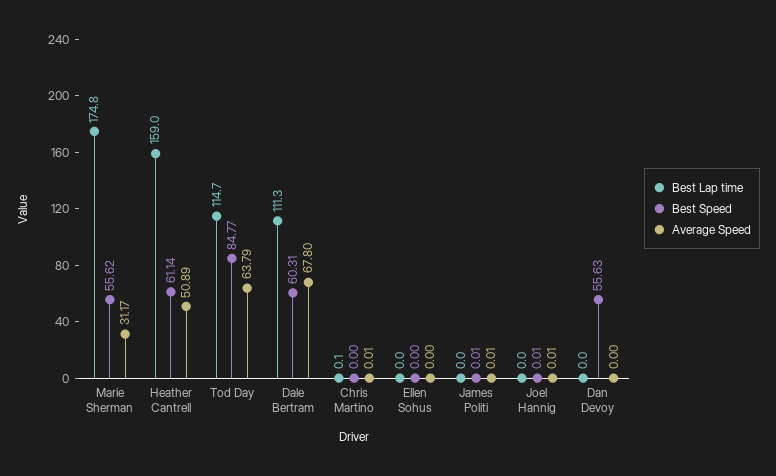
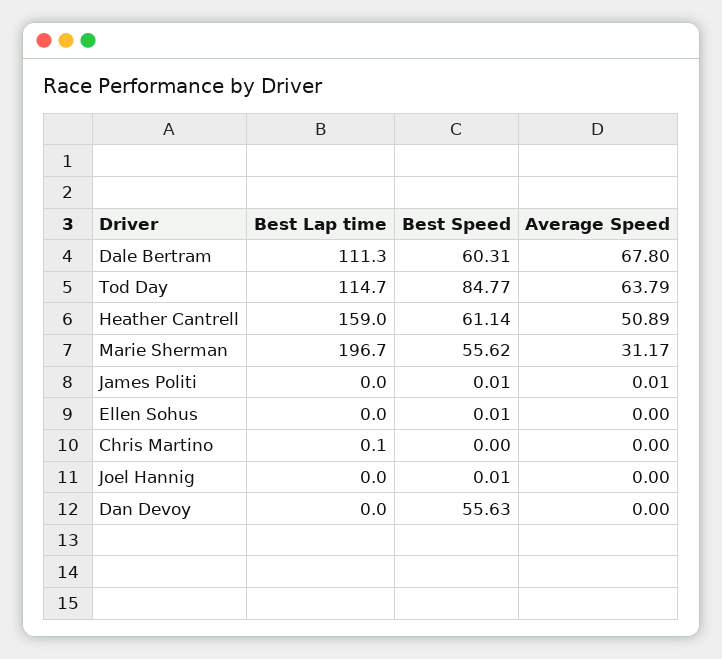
  {
    "Best Lap time": {
-     "Marie Sherman": 174.8,
+     "Marie Sherman": 196.7,
      "Heather Cantrell": 159,
      "Tod Day": 114.7,
      "Dale Bertram": 111.3,
      "Chris Martino": 0.1,
      "Ellen Sohus": 0,
      "James Politi": 0,
      "Joel Hannig": 0,
      "Dan Devoy": 0
    },
    "Best Speed": {
      "Marie Sherman": 55.62,
      "Heather Cantrell": 61.14,
      "Tod Day": 84.77,
      "Dale Bertram": 60.31,
      "Chris Martino": 0,
-     "Ellen Sohus": 0,
+     "Ellen Sohus": 0.01,
      "James Politi": 0.01,
      "Joel Hannig": 0.01,
      "Dan Devoy": 55.63
    },
    "Average Speed": {
      "Marie Sherman": 31.17,
      "Heather Cantrell": 50.89,
      "Tod Day": 63.79,
      "Dale Bertram": 67.8,
-     "Chris Martino": 0.01,
+     "Chris Martino": 0,
      "Ellen Sohus": 0,
      "James Politi": 0.01,
-     "Joel Hannig": 0.01,
+     "Joel Hannig": 0,
      "Dan Devoy": 0
    }
  }

